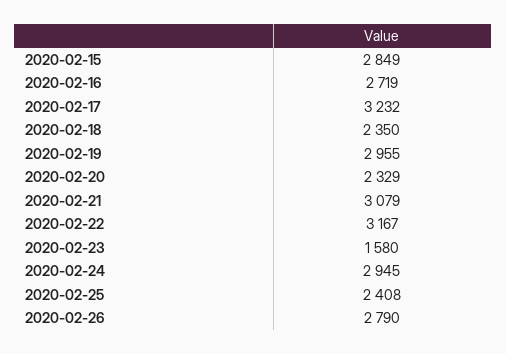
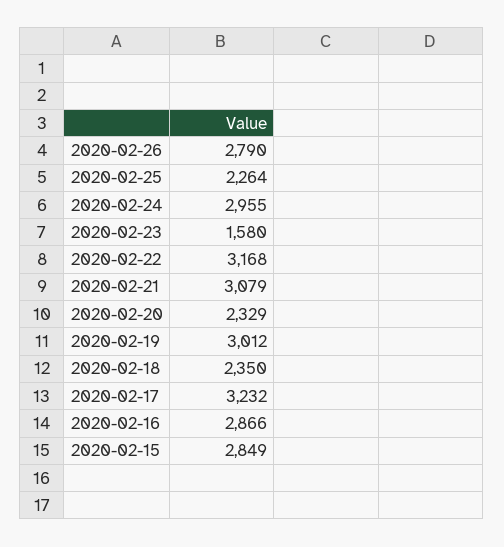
  {
    "2020-02-15": 2849,
-   "2020-02-16": 2719,
+   "2020-02-16": 2866,
    "2020-02-17": 3232,
    "2020-02-18": 2350,
-   "2020-02-19": 2955,
+   "2020-02-19": 3012,
    "2020-02-20": 2329,
    "2020-02-21": 3079,
-   "2020-02-22": 3167,
+   "2020-02-22": 3168,
    "2020-02-23": 1580,
-   "2020-02-24": 2945,
+   "2020-02-24": 2955,
-   "2020-02-25": 2408,
+   "2020-02-25": 2264,
    "2020-02-26": 2790
  }

